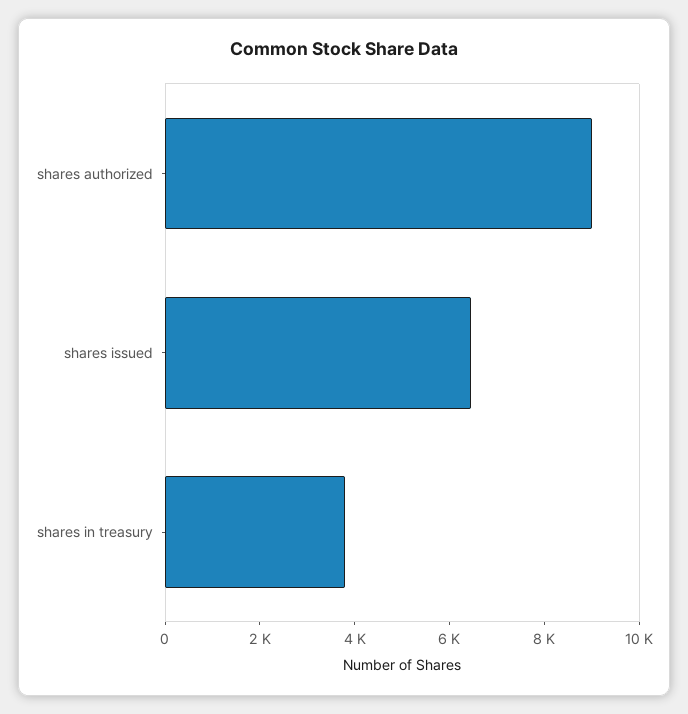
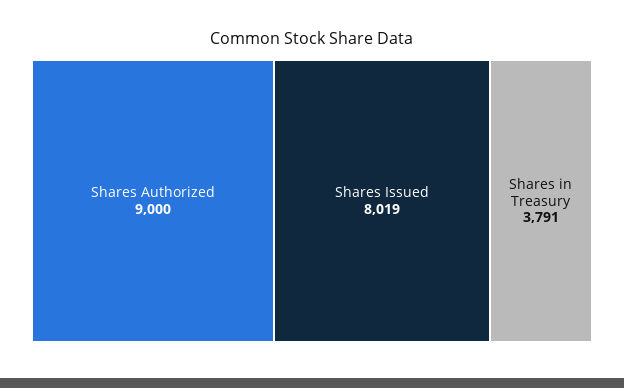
  {
    "shares authorized": 9000,
-   "shares issued": 6500,
+   "shares issued": 8019,
    "shares in treasury": 3791
  }

